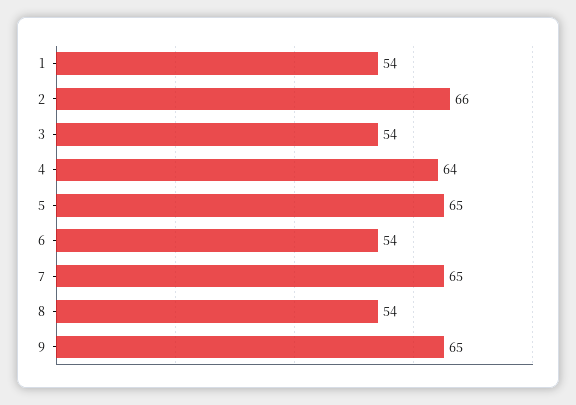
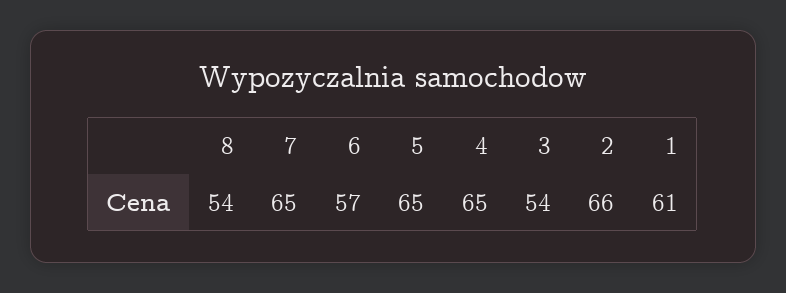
  {
-   "1": 54,
+   "1": 61,
    "2": 66,
    "3": 54,
-   "4": 64,
+   "4": 65,
    "5": 65,
-   "6": 54,
+   "6": 57,
    "7": 65,
-   "8": 54,
+   "8": 54
-   "9": 65
  }

